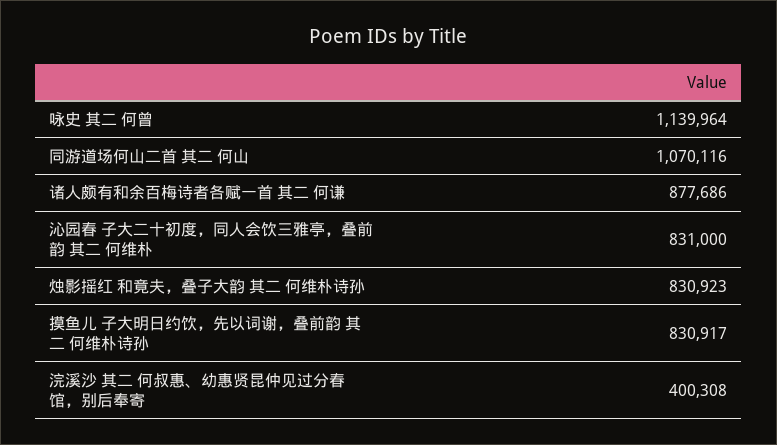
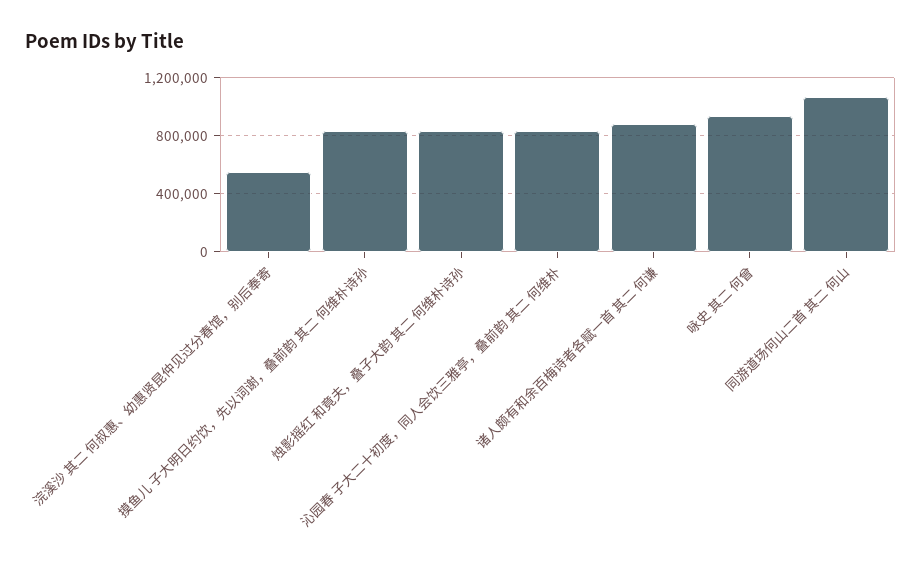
  {
-   "咏史 其二 何曾": 1139964,
+   "咏史 其二 何曾": 950000,
    "同游道场何山二首 其二 何山": 1070116,
    "诸人颇有和余百梅诗者各赋一首 其二 何谦": 877686,
    "沁园春 子大二十初度，同人会饮三雅亭，叠前韵 其二 何维朴": 831000,
    "烛影摇红 和竟夫，叠子大韵 其二 何维朴诗孙": 830923,
    "摸鱼儿 子大明日约饮，先以词谢，叠前韵 其二 何维朴诗孙": 830917,
-   "浣溪沙 其二 何叔惠、幼惠贤昆仲见过分春馆，别后奉寄": 400308
+   "浣溪沙 其二 何叔惠、幼惠贤昆仲见过分春馆，别后奉寄": 550000
  }

